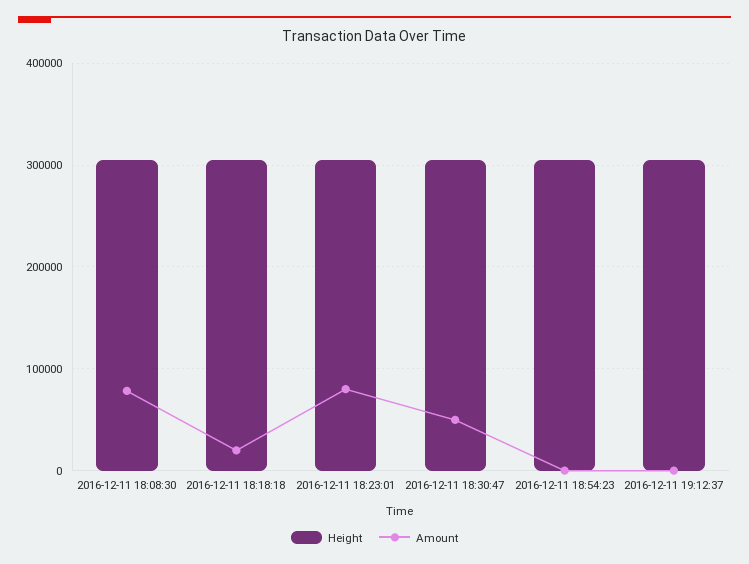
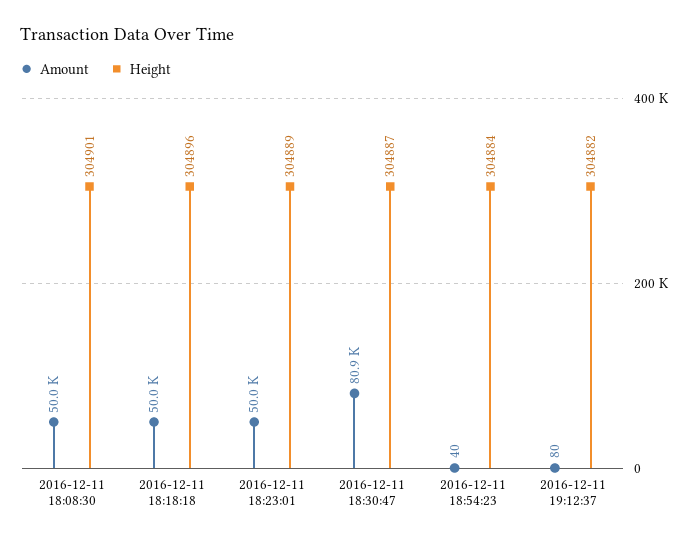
  {
    "Height": {
      "2016-12-11 18:08:30": 304901,
      "2016-12-11 18:18:18": 304896,
      "2016-12-11 18:23:01": 304889,
      "2016-12-11 18:30:47": 304887,
      "2016-12-11 18:54:23": 304884,
      "2016-12-11 19:12:37": 304882
    },
    "Amount": {
-     "2016-12-11 18:08:30": 80000,
+     "2016-12-11 18:08:30": 50000,
-     "2016-12-11 18:18:18": 20000,
+     "2016-12-11 18:18:18": 50000,
-     "2016-12-11 18:23:01": 80000,
+     "2016-12-11 18:23:01": 50000,
-     "2016-12-11 18:30:47": 50000,
+     "2016-12-11 18:30:47": 80900,
      "2016-12-11 18:54:23": 40,
      "2016-12-11 19:12:37": 80
    }
  }

